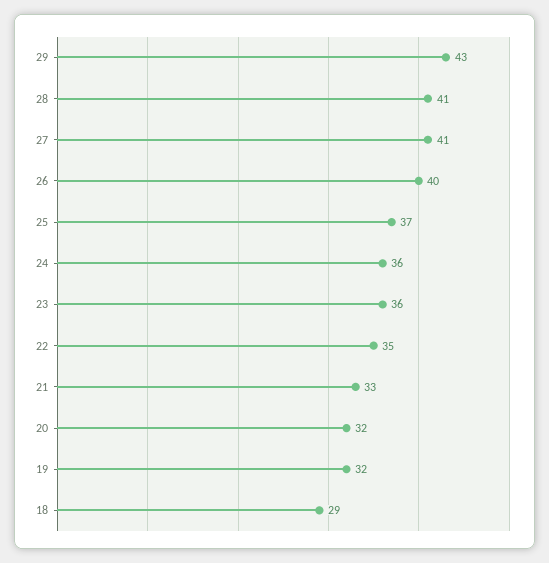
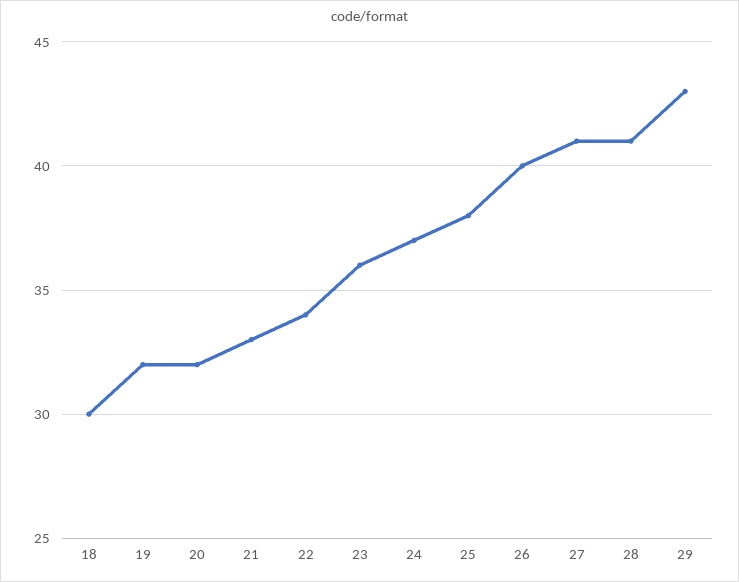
  {
    "29": 43,
    "28": 41,
    "27": 41,
    "26": 40,
-   "25": 37,
+   "25": 38,
-   "24": 36,
+   "24": 37,
    "23": 36,
-   "22": 35,
+   "22": 34,
    "21": 33,
    "20": 32,
    "19": 32,
-   "18": 29
+   "18": 30
  }

